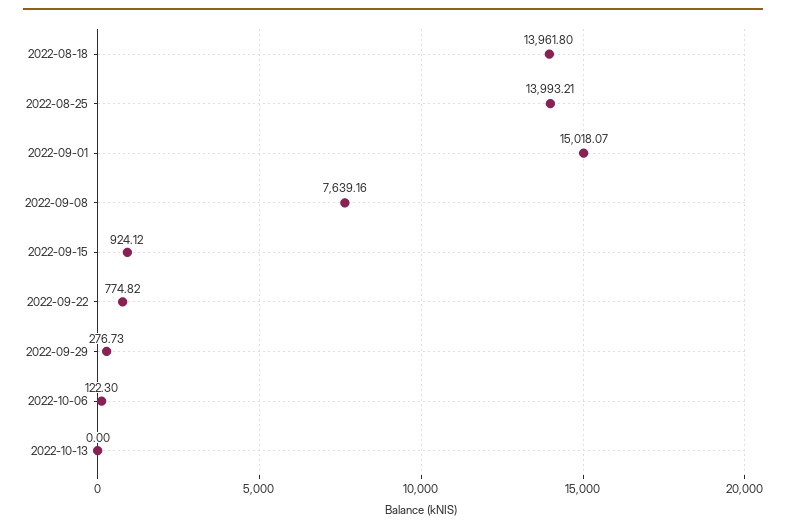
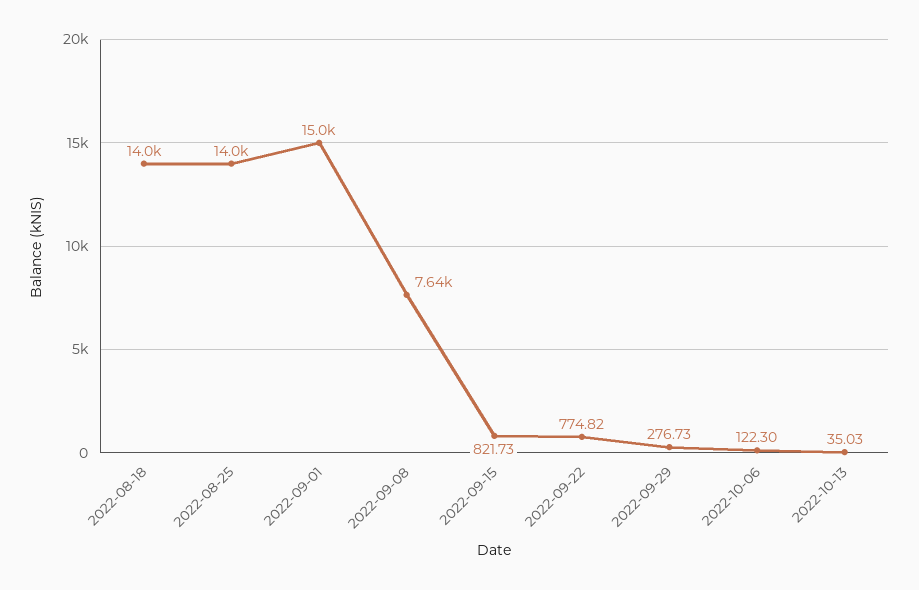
  {
    "2022-08-18": 13961.8,
    "2022-08-25": 13993.21,
    "2022-09-01": 15018.07,
    "2022-09-08": 7639.16,
-   "2022-09-15": 924.12,
+   "2022-09-15": 821.73,
    "2022-09-22": 774.82,
    "2022-09-29": 276.73,
    "2022-10-06": 122.3,
-   "2022-10-13": 0
+   "2022-10-13": 35.03
  }

